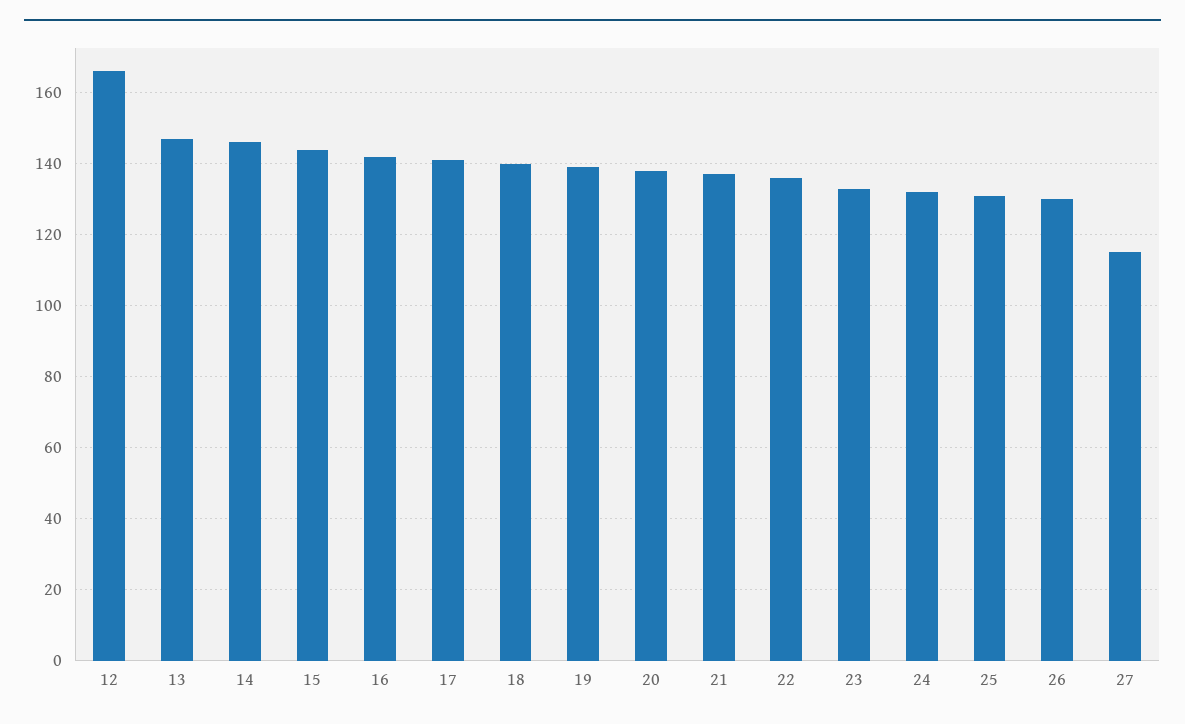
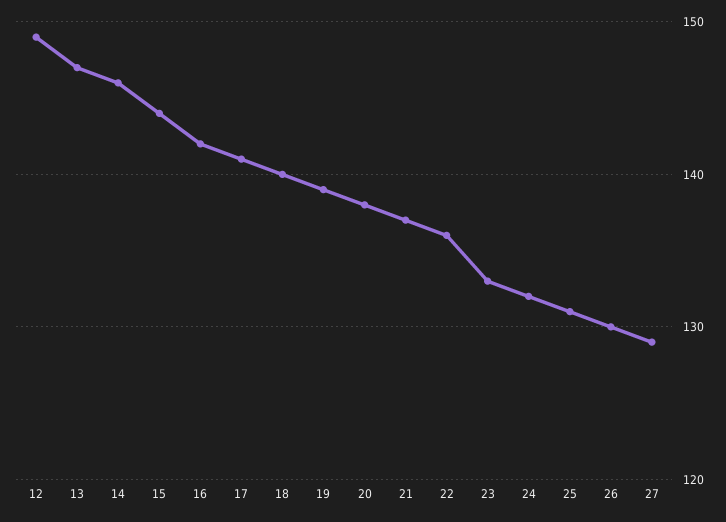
  {
-   "12": 165,
+   "12": 149,
    "13": 147,
    "14": 146,
    "15": 144,
    "16": 142,
    "17": 141,
    "18": 140,
    "19": 139,
    "20": 138,
    "21": 137,
    "22": 136,
    "23": 133,
    "24": 132,
    "25": 131,
    "26": 130,
-   "27": 115
+   "27": 129
  }

